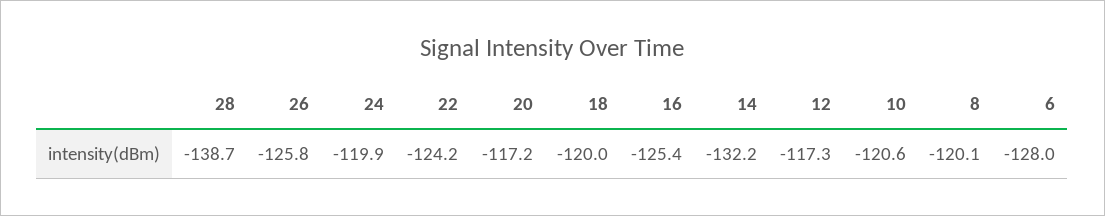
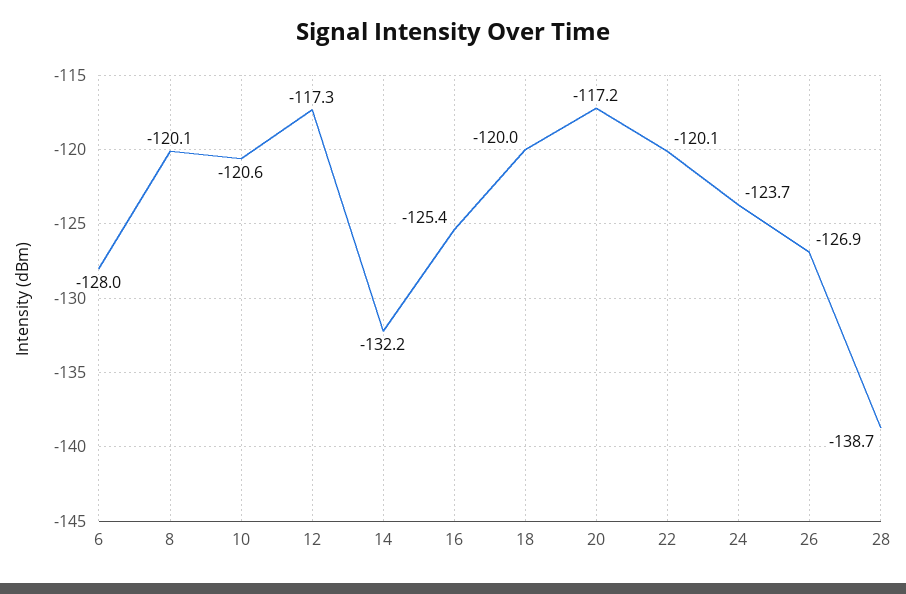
  {
    "28": -138.7,
-   "26": -125.8,
+   "26": -126.9,
-   "24": -119.9,
+   "24": -123.7,
-   "22": -124.2,
+   "22": -120.1,
    "20": -117.2,
    "18": -120,
    "16": -125.4,
    "14": -132.2,
    "12": -117.3,
    "10": -120.6,
    "8": -120.1,
    "6": -128
  }

